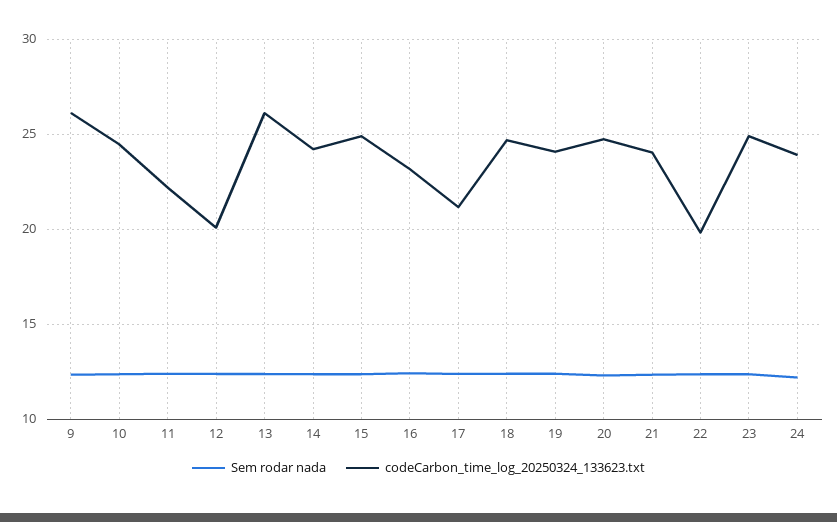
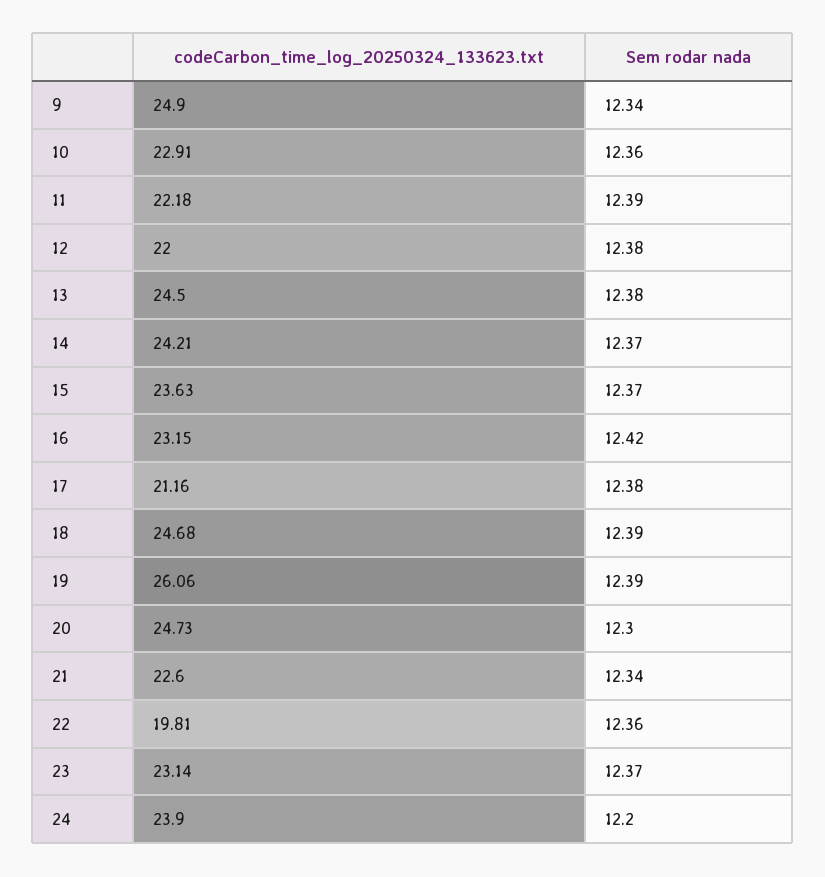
  {
    "Sem rodar nada": {
      "9": 12.34,
      "10": 12.36,
      "11": 12.39,
      "12": 12.38,
      "13": 12.38,
      "14": 12.37,
      "15": 12.37,
      "16": 12.42,
      "17": 12.38,
      "18": 12.39,
      "19": 12.39,
      "20": 12.3,
      "21": 12.34,
      "22": 12.36,
      "23": 12.37,
      "24": 12.2
    },
    "codeCarbon_time_log_20250324_133623.txt": {
-     "9": 26,
+     "9": 24.9,
-     "10": 24.5,
+     "10": 22.91,
      "11": 22.18,
-     "12": 20,
+     "12": 22,
-     "13": 26,
+     "13": 24.5,
      "14": 24.21,
-     "15": 25,
+     "15": 23.63,
      "16": 23.15,
      "17": 21.16,
      "18": 24.68,
-     "19": 24,
+     "19": 26.06,
      "20": 24.73,
-     "21": 24,
+     "21": 22.6,
      "22": 19.81,
-     "23": 25,
+     "23": 23.14,
      "24": 23.9
    }
  }

